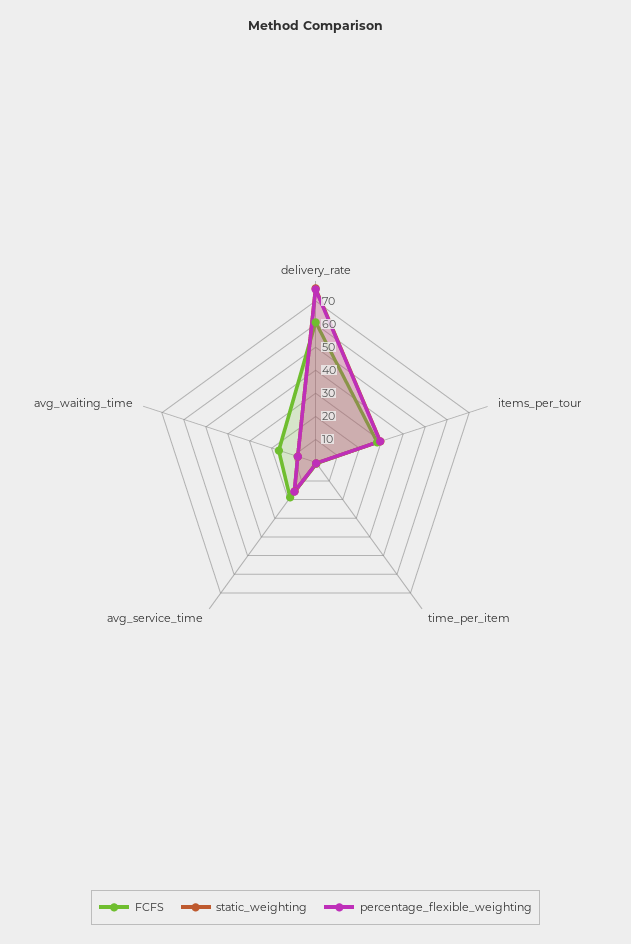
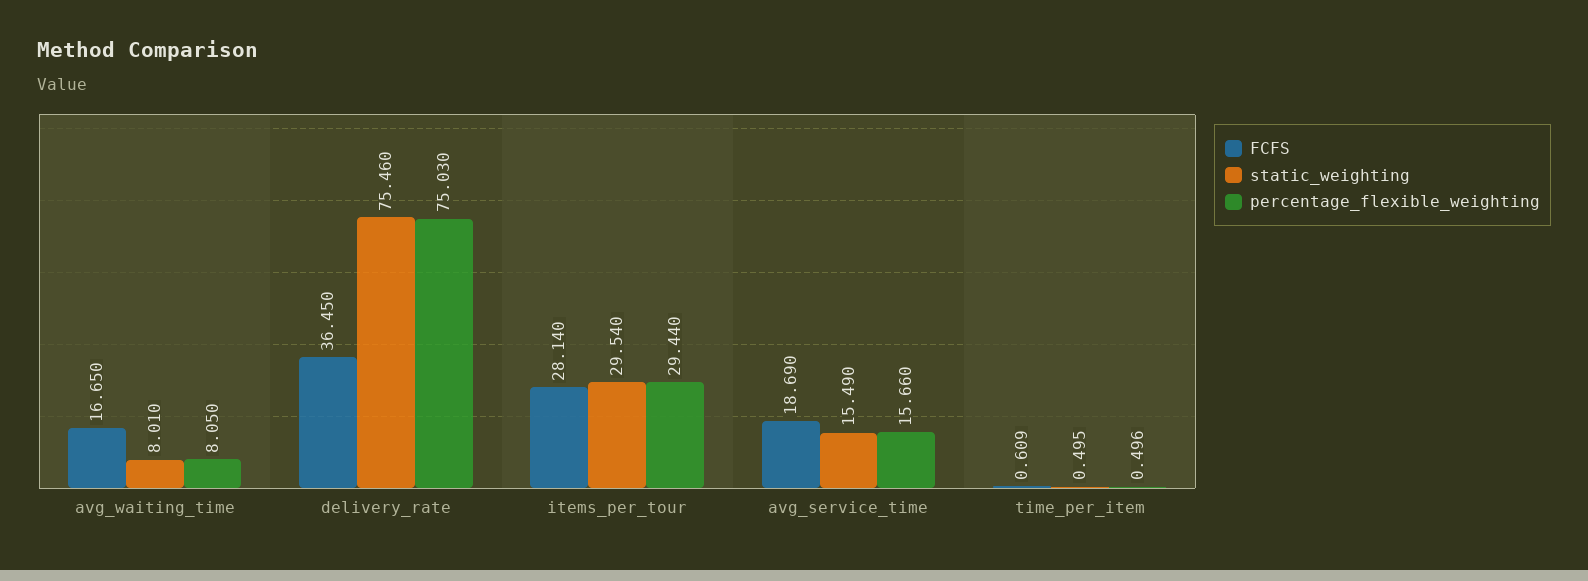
  {
    "FCFS": {
-     "delivery_rate": 60,
+     "delivery_rate": 36.45,
      "items_per_tour": 28.14,
      "time_per_item": 0.609,
      "avg_service_time": 18.69,
      "avg_waiting_time": 16.65
    },
    "static_weighting": {
      "delivery_rate": 75.46,
      "items_per_tour": 29.54,
      "time_per_item": 0.495,
      "avg_service_time": 15.49,
      "avg_waiting_time": 8.01
    },
    "percentage_flexible_weighting": {
      "delivery_rate": 75.03,
      "items_per_tour": 29.44,
      "time_per_item": 0.496,
      "avg_service_time": 15.66,
      "avg_waiting_time": 8.05
    }
  }

